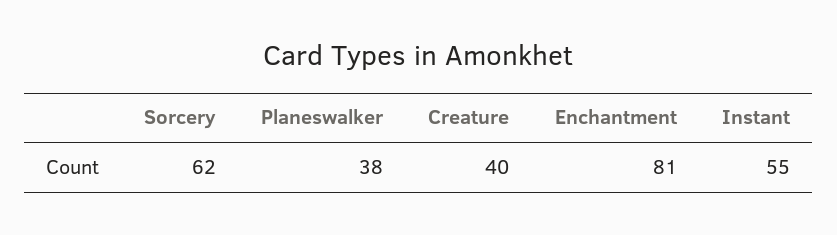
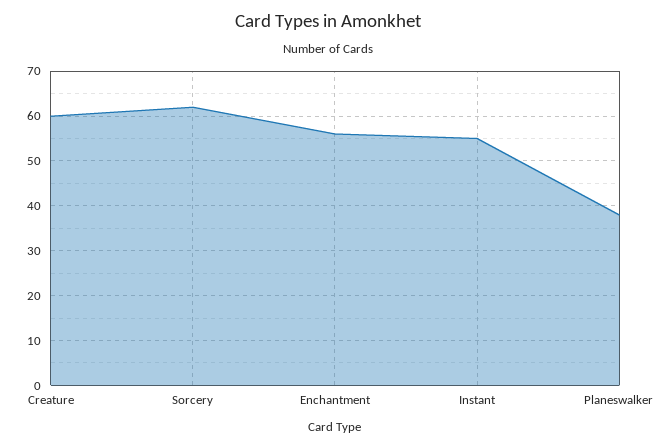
  {
    "Sorcery": 62,
    "Planeswalker": 38,
-   "Creature": 40,
+   "Creature": 60,
-   "Enchantment": 81,
+   "Enchantment": 55,
    "Instant": 55
  }

